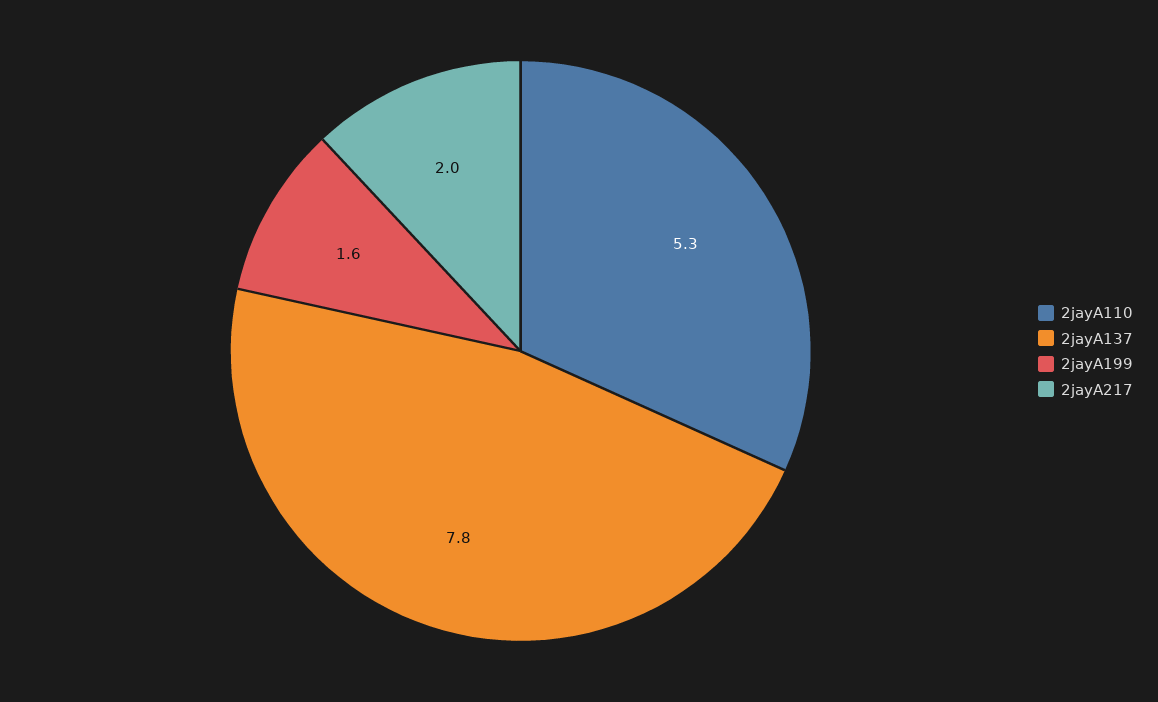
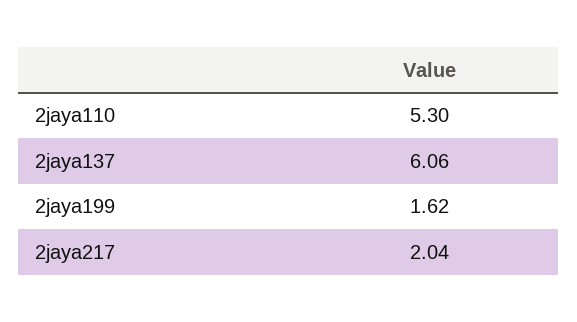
  {
    "2jayA110": 5.3,
-   "2jayA137": 7.8,
+   "2jayA137": 6.06,
    "2jayA199": 1.62,
    "2jayA217": 2.04
  }

